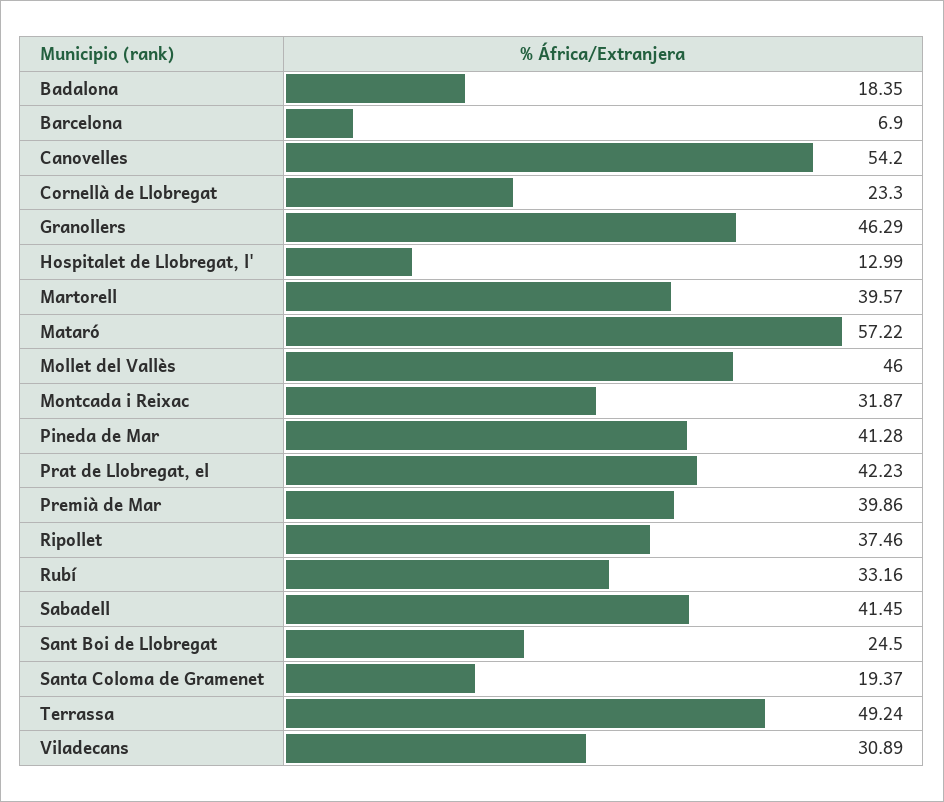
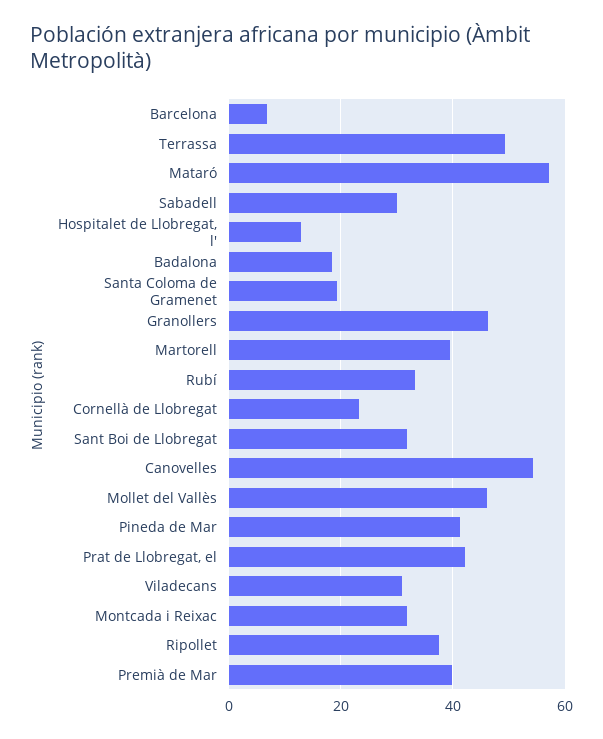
  {
    "Badalona": 18.35,
    "Barcelona": 6.9,
    "Canovelles": 54.2,
    "Cornellà de Llobregat": 23.3,
    "Granollers": 46.29,
    "Hospitalet de Llobregat, l'": 12.99,
    "Martorell": 39.57,
    "Mataró": 57.22,
    "Mollet del Vallès": 46,
    "Montcada i Reixac": 31.87,
    "Pineda de Mar": 41.28,
    "Prat de Llobregat, el": 42.23,
    "Premià de Mar": 39.86,
    "Ripollet": 37.46,
    "Rubí": 33.16,
-   "Sabadell": 41.45,
+   "Sabadell": 30,
-   "Sant Boi de Llobregat": 24.5,
+   "Sant Boi de Llobregat": 32,
    "Santa Coloma de Gramenet": 19.37,
    "Terrassa": 49.24,
    "Viladecans": 30.89
  }

